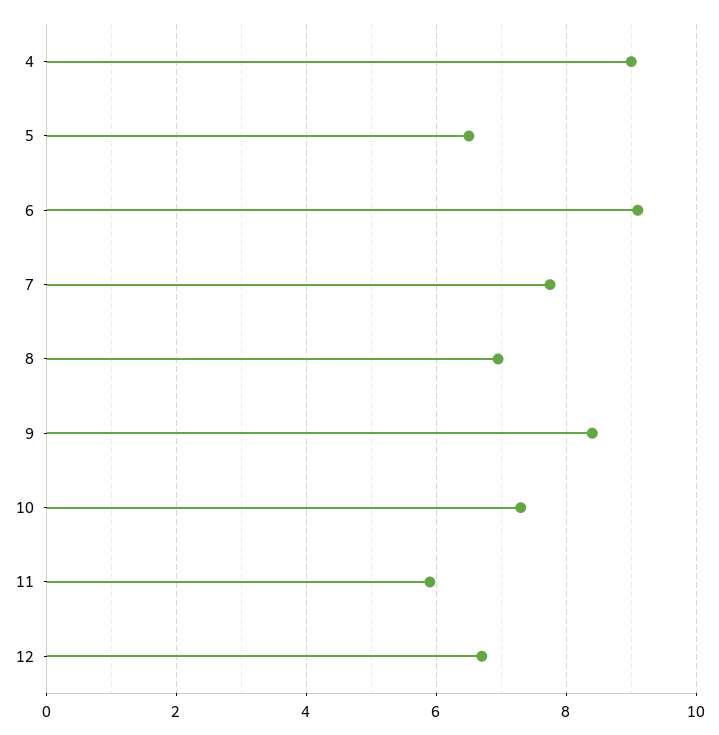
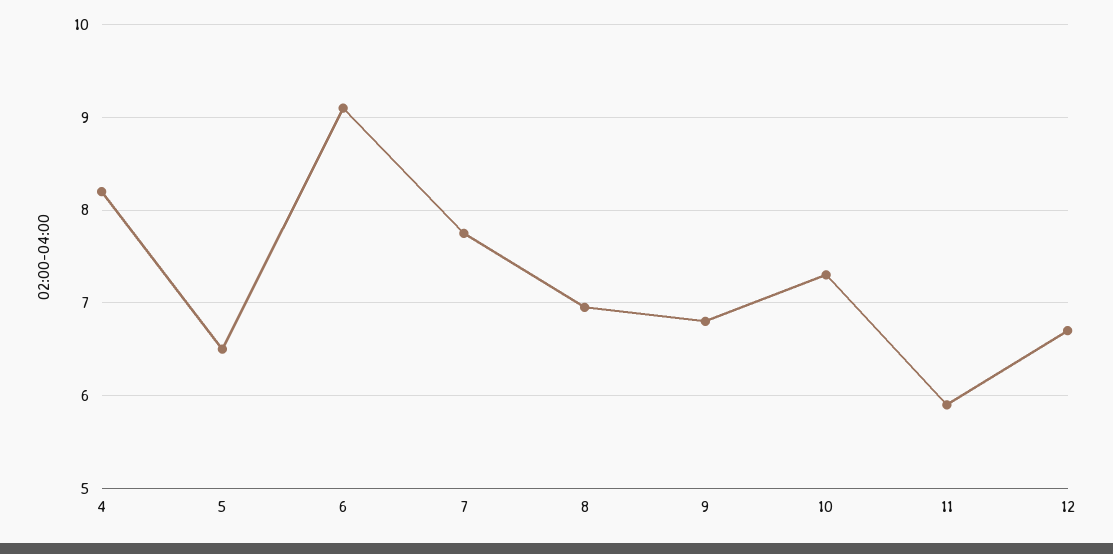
  {
-   "4": 9,
+   "4": 8.2,
    "5": 6.5,
    "6": 9.1,
    "7": 7.8,
    "8": 7,
-   "9": 8.4,
+   "9": 6.8,
    "10": 7.3,
    "11": 5.9,
    "12": 6.7
  }

